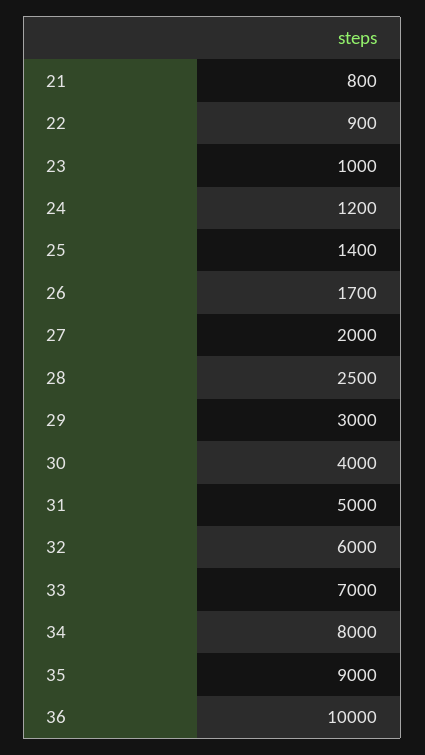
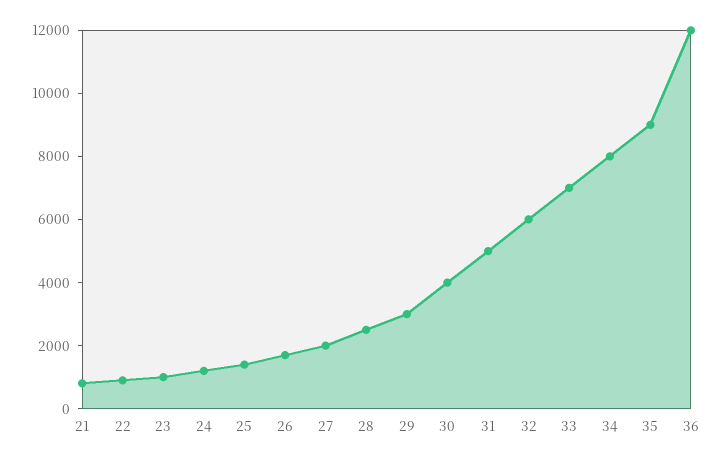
  {
    "21": 800,
    "22": 900,
    "23": 1000,
    "24": 1200,
    "25": 1400,
    "26": 1700,
    "27": 2000,
    "28": 2500,
    "29": 3000,
    "30": 4000,
    "31": 5000,
    "32": 6000,
    "33": 7000,
    "34": 8000,
    "35": 9000,
-   "36": 10000
+   "36": 12000
  }

